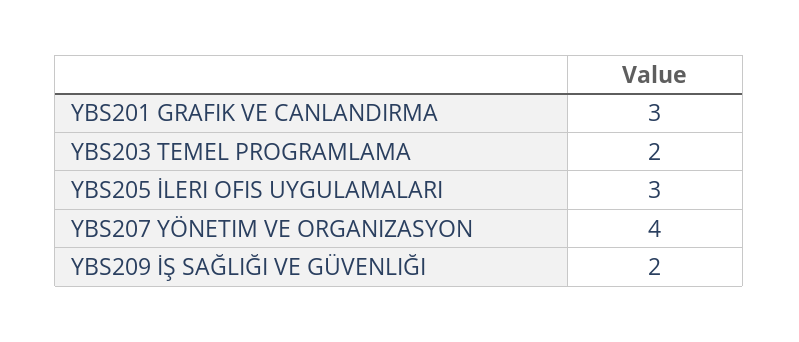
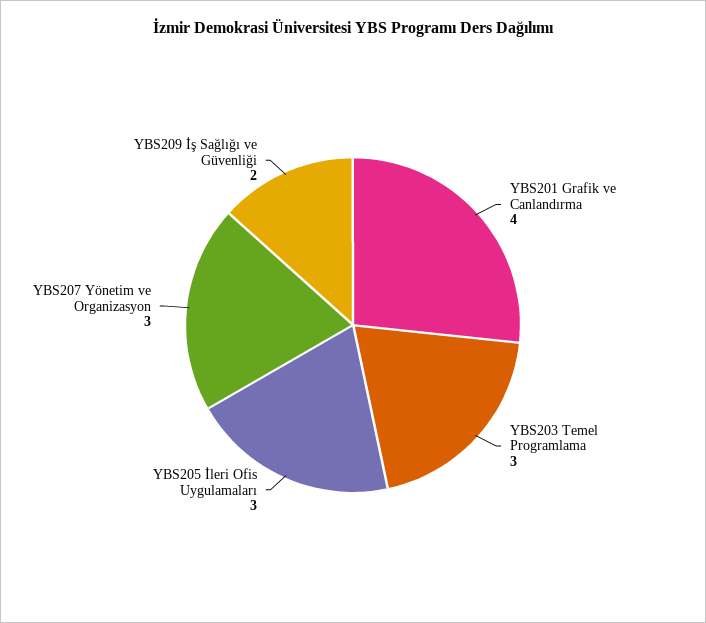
  {
-   "YBS201 GRAFIK VE CANLANDIRMA": 3,
+   "YBS201 GRAFIK VE CANLANDIRMA": 4,
-   "YBS203 TEMEL PROGRAMLAMA": 2,
+   "YBS203 TEMEL PROGRAMLAMA": 3,
    "YBS205 İLERI OFIS UYGULAMALARI": 3,
-   "YBS207 YÖNETIM VE ORGANIZASYON": 4,
+   "YBS207 YÖNETIM VE ORGANIZASYON": 3,
    "YBS209 İŞ SAĞLIĞI VE GÜVENLIĞI": 2
  }

